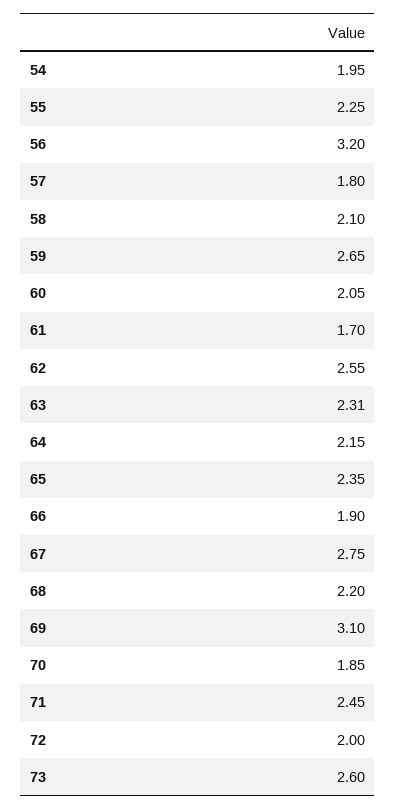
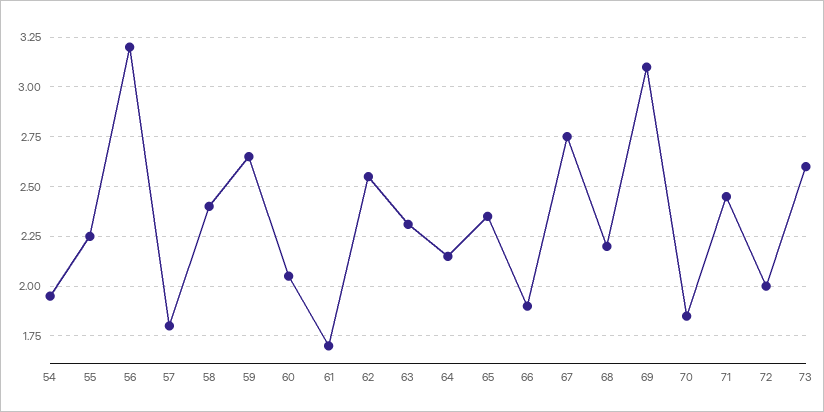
  {
    "54": 1.95,
    "55": 2.25,
    "56": 3.2,
    "57": 1.8,
-   "58": 2.1,
+   "58": 2.4,
    "59": 2.65,
    "60": 2.05,
    "61": 1.7,
    "62": 2.55,
    "63": 2.31,
    "64": 2.15,
    "65": 2.35,
    "66": 1.9,
    "67": 2.75,
    "68": 2.2,
    "69": 3.1,
    "70": 1.85,
    "71": 2.45,
    "72": 2,
    "73": 2.6
  }

